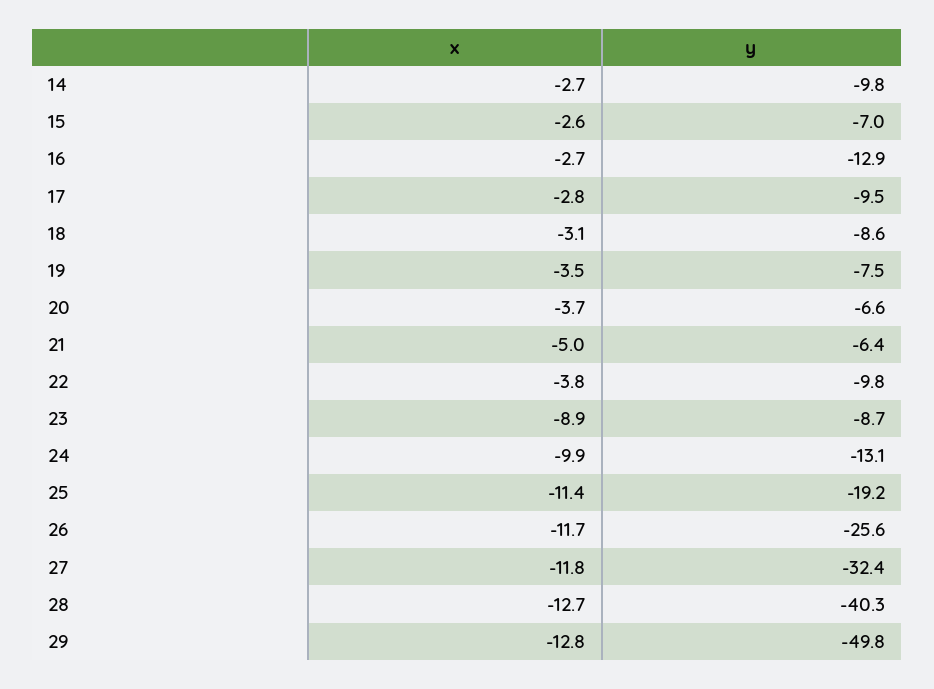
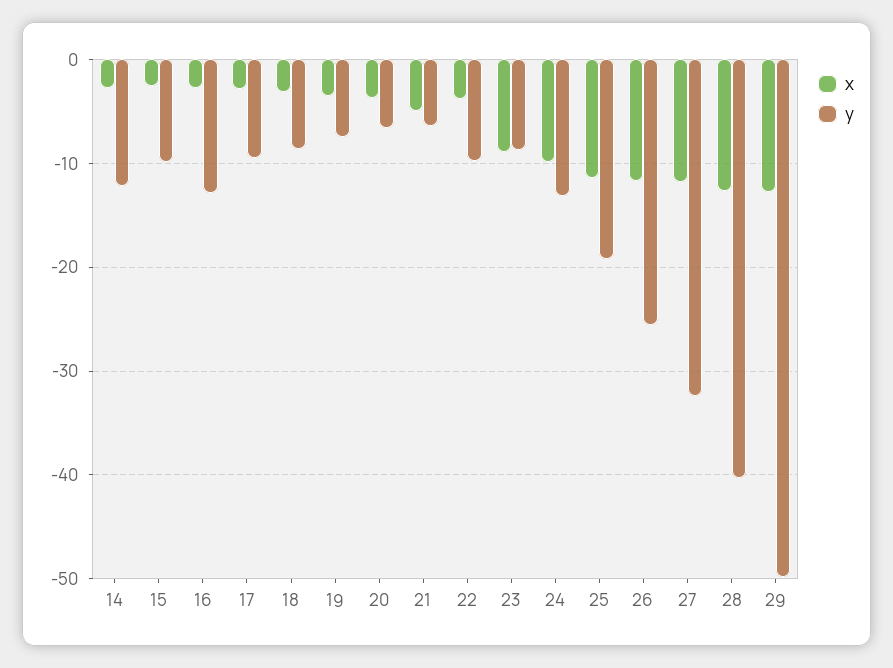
  {
    "x": {
      "14": -2.7,
      "15": -2.6,
      "16": -2.7,
      "17": -2.8,
      "18": -3.1,
      "19": -3.5,
      "20": -3.7,
      "21": -5,
      "22": -3.8,
      "23": -8.9,
      "24": -9.9,
      "25": -11.4,
      "26": -11.7,
      "27": -11.8,
      "28": -12.7,
      "29": -12.8
    },
    "y": {
-     "14": -9.8,
+     "14": -12,
-     "15": -7,
+     "15": -10,
      "16": -12.9,
      "17": -9.5,
      "18": -8.6,
      "19": -7.5,
      "20": -6.6,
      "21": -6.4,
      "22": -9.8,
      "23": -8.7,
      "24": -13.1,
      "25": -19.2,
      "26": -25.6,
      "27": -32.4,
      "28": -40.3,
      "29": -49.8
    }
  }

